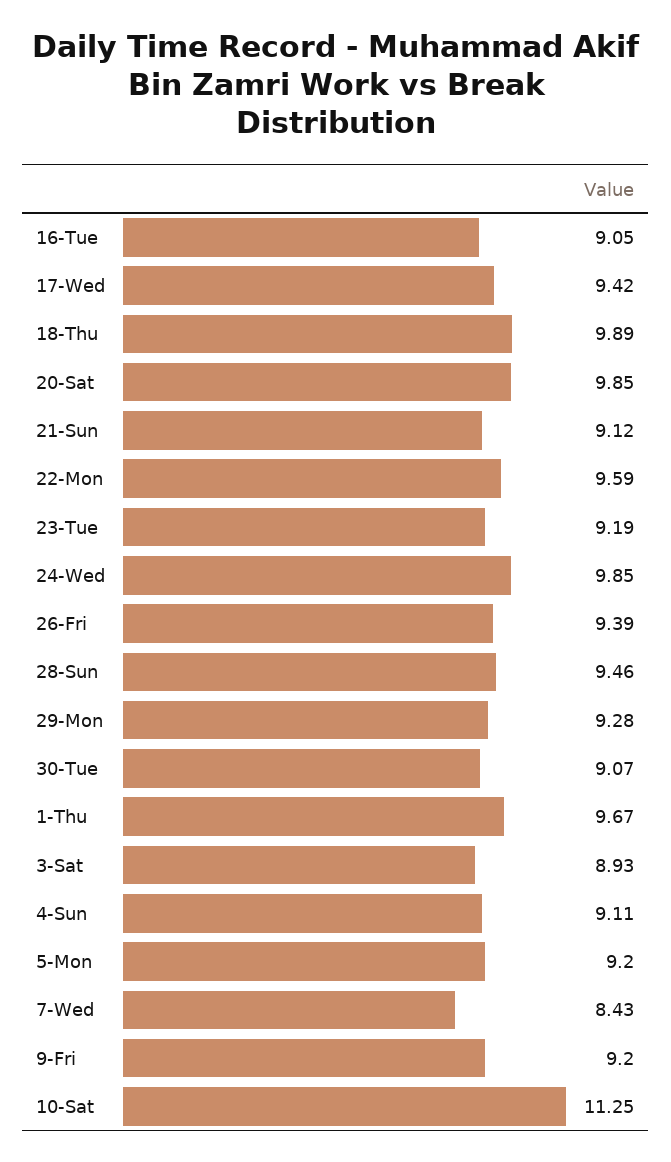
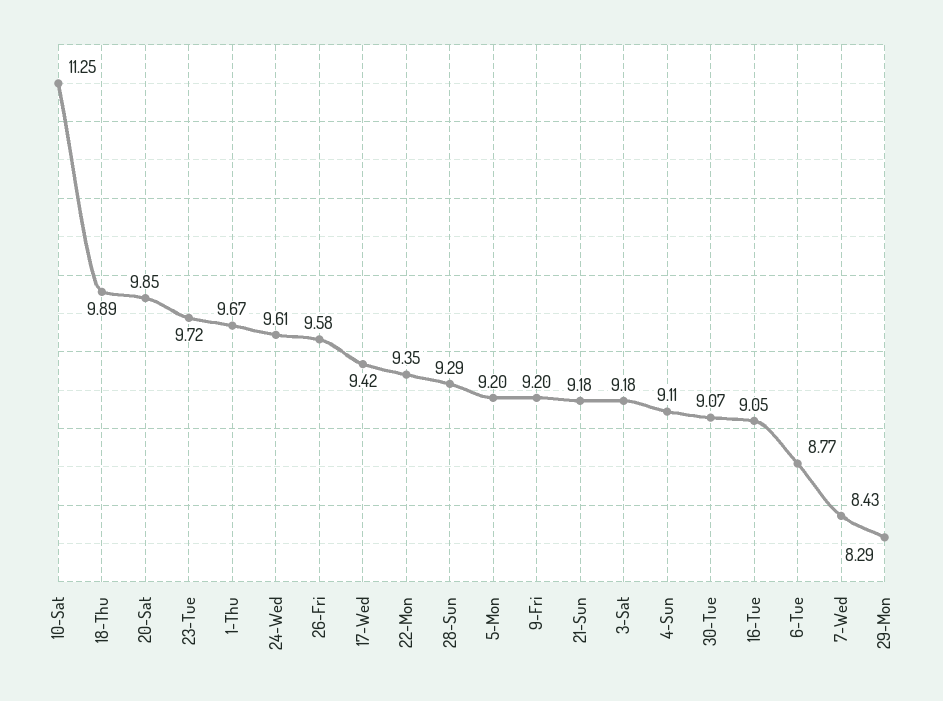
  {
    "16-Tue": 9.05,
    "17-Wed": 9.42,
    "18-Thu": 9.89,
    "20-Sat": 9.85,
-   "21-Sun": 9.12,
+   "21-Sun": 9.18,
-   "22-Mon": 9.59,
+   "22-Mon": 9.35,
-   "23-Tue": 9.19,
+   "23-Tue": 9.72,
-   "24-Wed": 9.85,
+   "24-Wed": 9.61,
-   "26-Fri": 9.39,
+   "26-Fri": 9.58,
-   "28-Sun": 9.46,
+   "28-Sun": 9.29,
-   "29-Mon": 9.28,
+   "29-Mon": 8.29,
    "30-Tue": 9.07,
    "1-Thu": 9.67,
-   "3-Sat": 8.93,
+   "3-Sat": 9.18,
    "4-Sun": 9.11,
    "5-Mon": 9.2,
    "7-Wed": 8.43,
    "9-Fri": 9.2,
-   "10-Sat": 11.25
+   "10-Sat": 11.25,
+   "6-Tue": 8.77
  }

